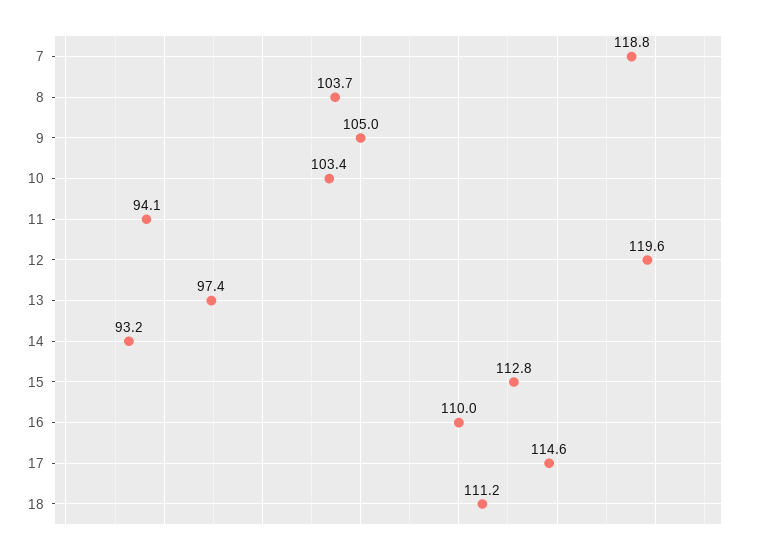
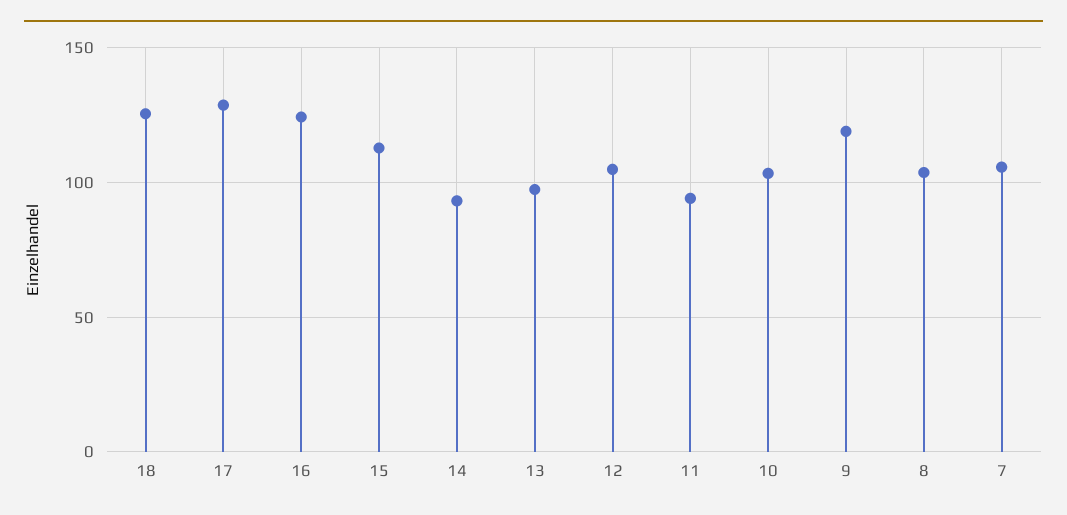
  {
-   "7": 118.8,
+   "7": 105,
    "8": 103.7,
-   "9": 105,
+   "9": 120,
    "10": 103.4,
    "11": 94.1,
-   "12": 119.6,
+   "12": 105,
    "13": 97.4,
    "14": 93.2,
    "15": 112.8,
-   "16": 110,
+   "16": 125,
-   "17": 114.6,
+   "17": 130,
-   "18": 111.2
+   "18": 125
  }

